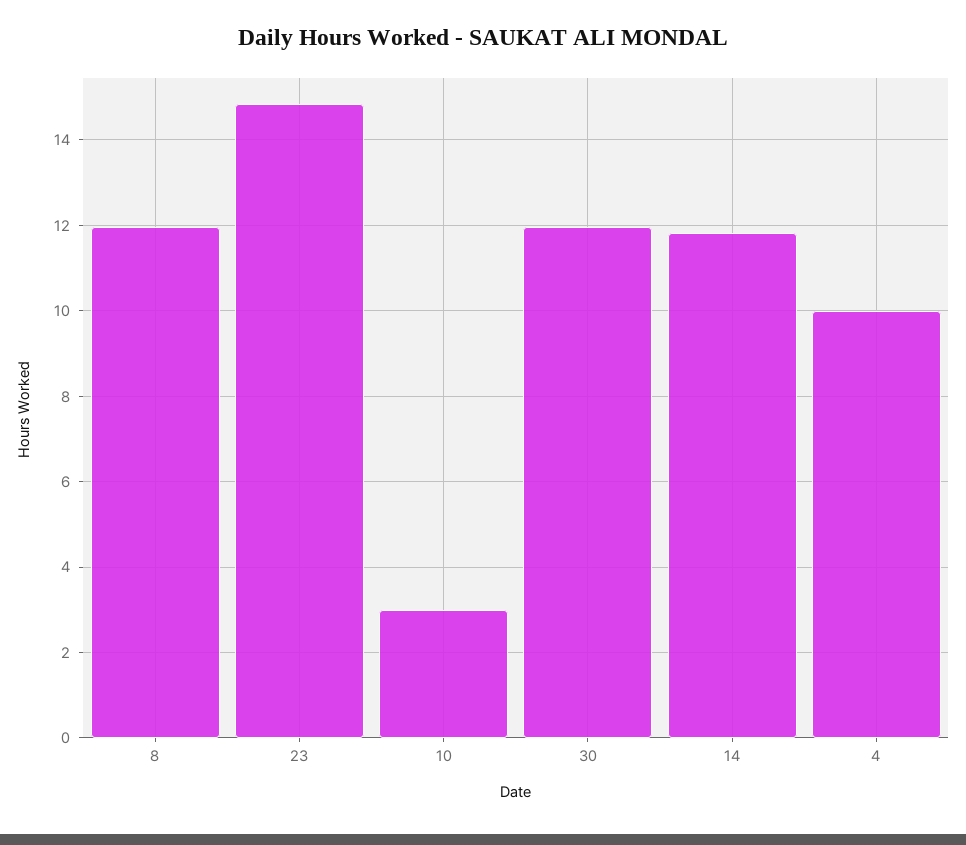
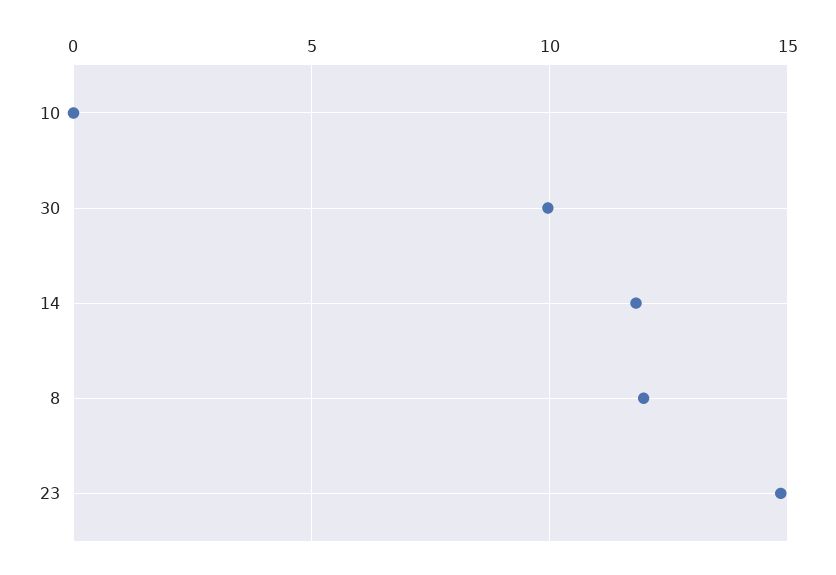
  {
    "8": 12,
    "23": 14.8,
-   "10": 3,
+   "10": 0,
-   "30": 12,
+   "30": 10,
-   "14": 11.8,
+   "14": 11.8
-   "4": 10
  }

